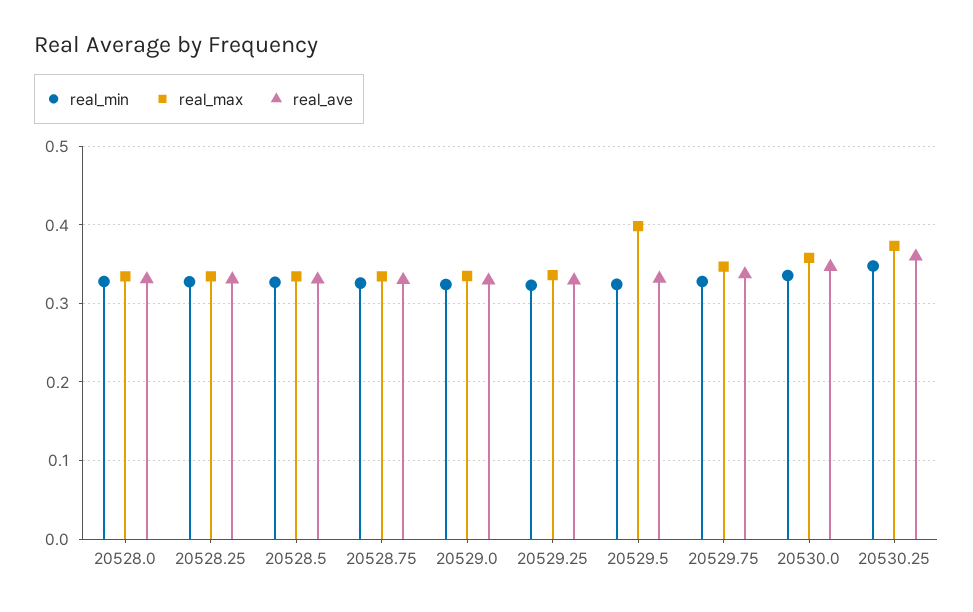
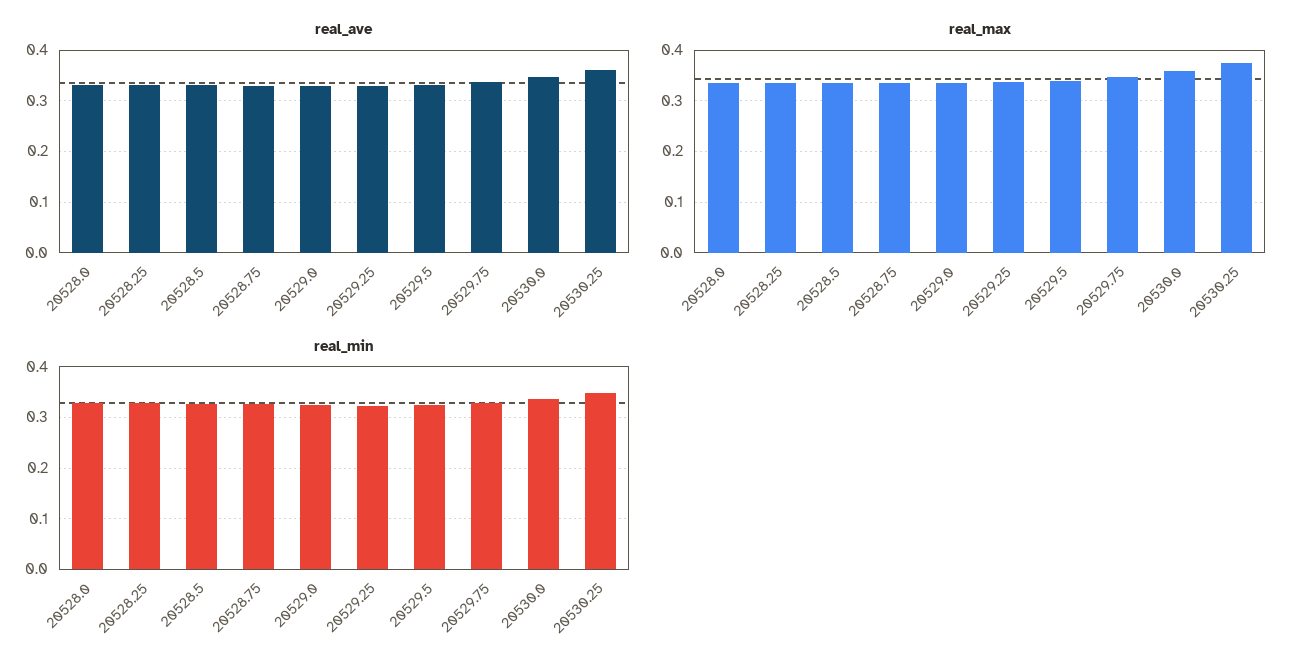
  {
    "real_min": {
      "20528.0": 0.33,
      "20528.25": 0.33,
      "20528.5": 0.33,
      "20528.75": 0.33,
      "20529.0": 0.32,
      "20529.25": 0.32,
      "20529.5": 0.32,
      "20529.75": 0.33,
      "20530.0": 0.34,
      "20530.25": 0.35
    },
    "real_max": {
      "20528.0": 0.33,
      "20528.25": 0.33,
      "20528.5": 0.33,
      "20528.75": 0.33,
      "20529.0": 0.34,
      "20529.25": 0.34,
-     "20529.5": 0.4,
+     "20529.5": 0.34,
      "20529.75": 0.35,
      "20530.0": 0.36,
      "20530.25": 0.37
    },
    "real_ave": {
      "20528.0": 0.33,
      "20528.25": 0.33,
      "20528.5": 0.33,
      "20528.75": 0.33,
      "20529.0": 0.33,
      "20529.25": 0.33,
      "20529.5": 0.33,
      "20529.75": 0.34,
      "20530.0": 0.35,
      "20530.25": 0.36
    }
  }

